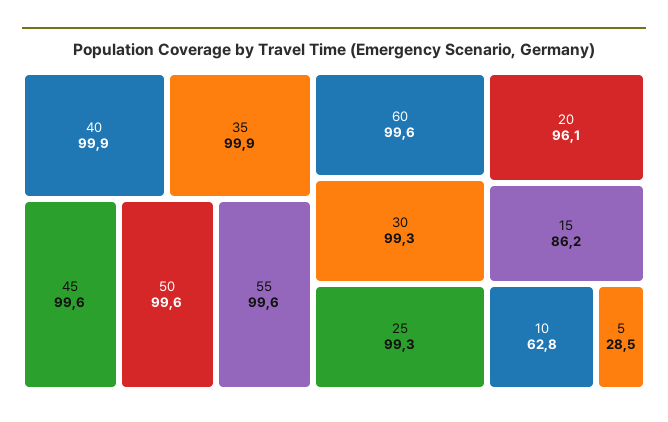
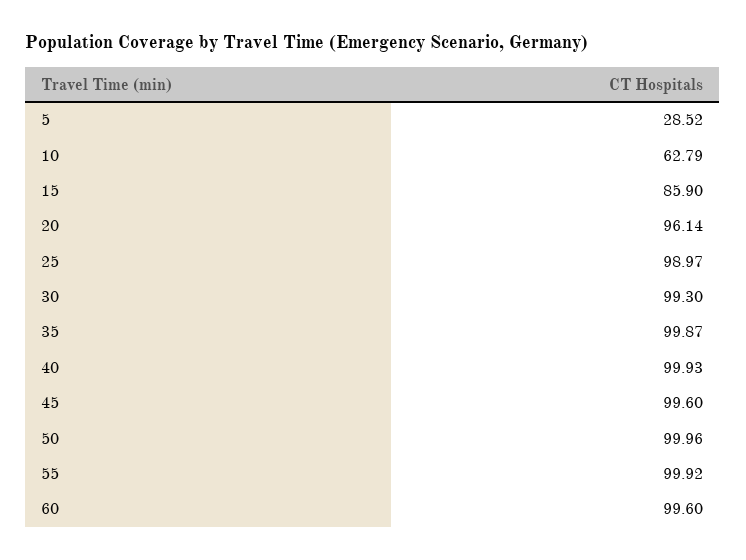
  {
    "40": 99.93,
    "35": 99.87,
    "45": 99.6,
-   "50": 99.6,
+   "50": 99.96,
-   "55": 99.6,
+   "55": 99.92,
    "60": 99.6,
    "30": 99.3,
-   "25": 99.3,
+   "25": 98.97,
    "20": 96.14,
-   "15": 86.2,
+   "15": 85.9,
    "10": 62.79,
    "5": 28.52
  }

